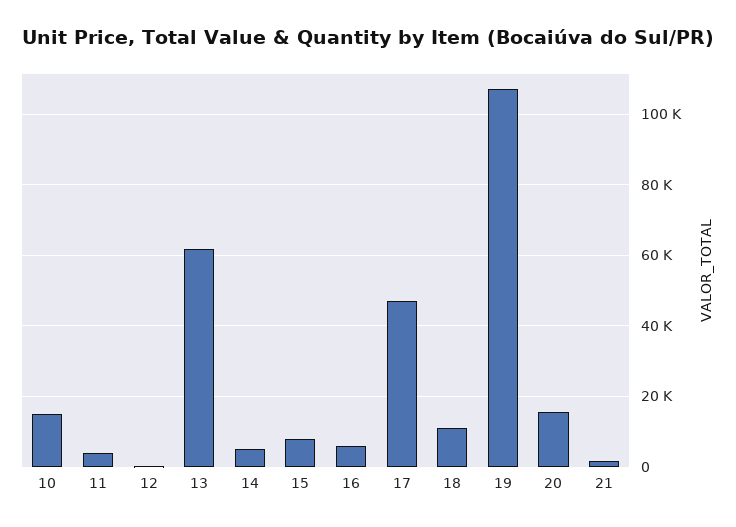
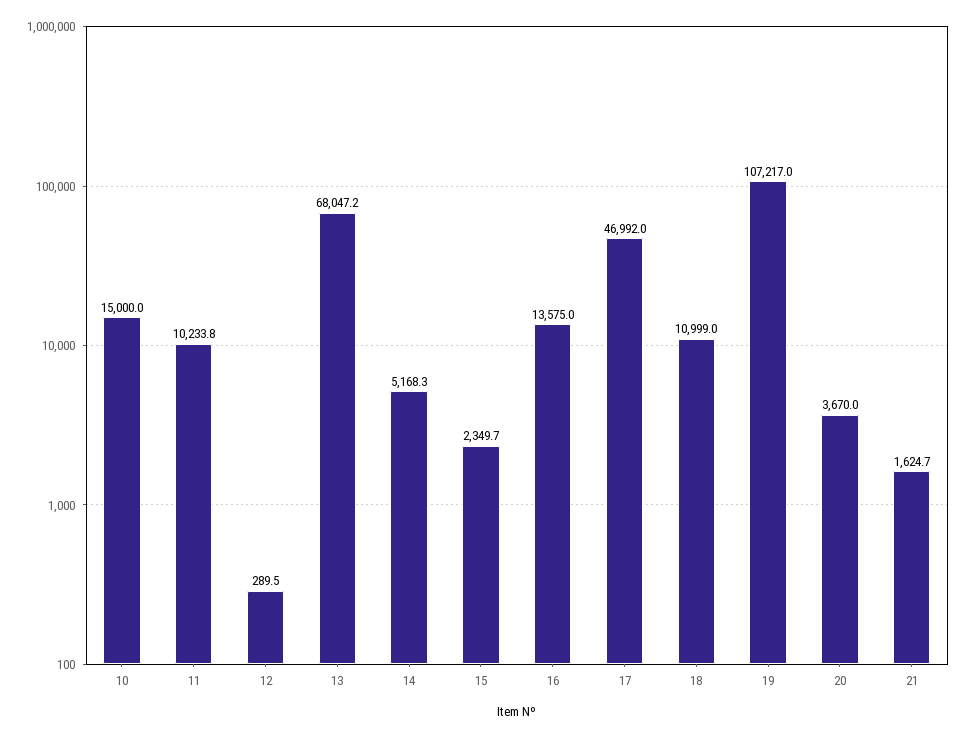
  {
    "10": 15000,
-   "11": 4000,
+   "11": 10233.8,
    "12": 289.5,
-   "13": 62000,
+   "13": 68047.2,
    "14": 5168.3,
-   "15": 8000,
+   "15": 2349.7,
-   "16": 6000,
+   "16": 13575,
    "17": 46992,
    "18": 10999,
    "19": 107217,
-   "20": 16000,
+   "20": 3670,
    "21": 1624.7
  }

